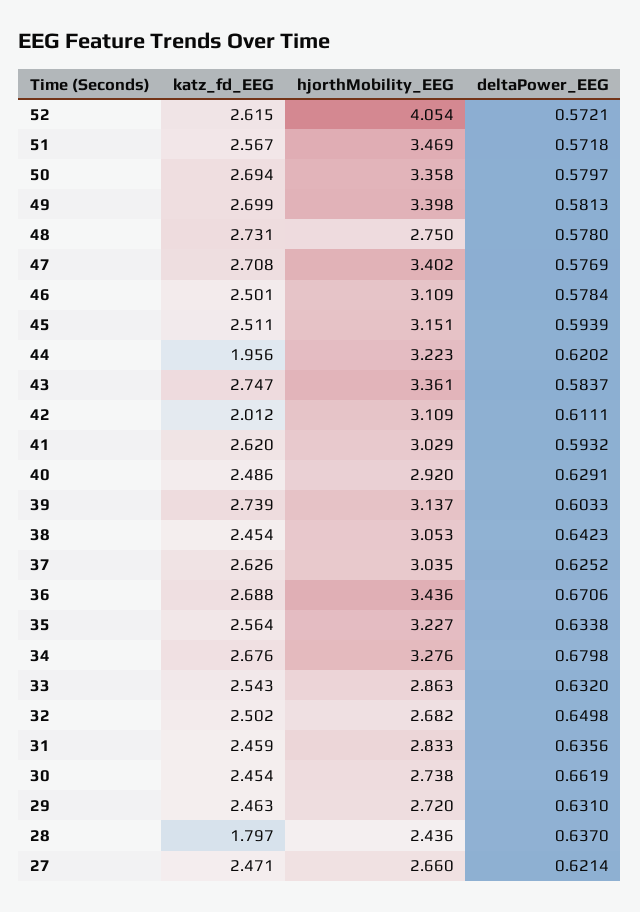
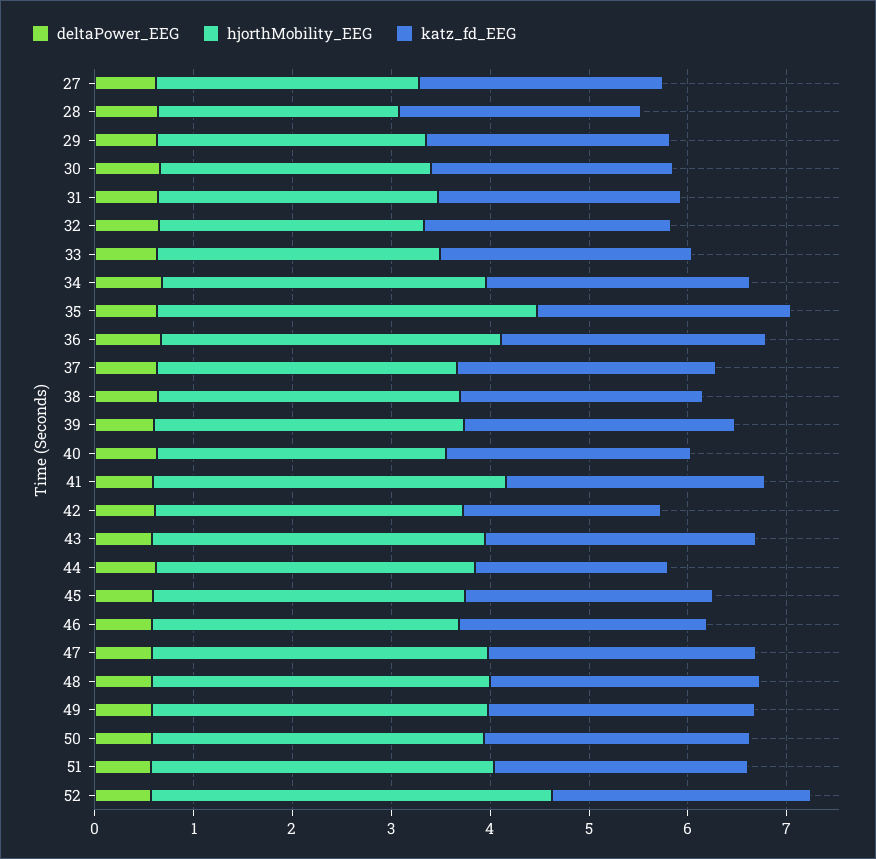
  {
    "katz_fd_EEG": {
      "52": 2.615,
      "51": 2.567,
      "50": 2.694,
      "49": 2.699,
      "48": 2.731,
      "47": 2.708,
      "46": 2.501,
      "45": 2.511,
      "44": 1.956,
      "43": 2.747,
      "42": 2.012,
      "41": 2.62,
      "40": 2.486,
      "39": 2.739,
      "38": 2.454,
      "37": 2.626,
      "36": 2.688,
      "35": 2.564,
      "34": 2.676,
      "33": 2.543,
      "32": 2.502,
      "31": 2.459,
      "30": 2.454,
      "29": 2.463,
-     "28": 1.797,
+     "28": 2.4,
      "27": 2.471
    },
    "hjorthMobility_EEG": {
      "52": 4.054,
      "51": 3.469,
      "50": 3.358,
      "49": 3.398,
-     "48": 2.75,
+     "48": 3.4,
      "47": 3.402,
      "46": 3.109,
      "45": 3.151,
      "44": 3.223,
      "43": 3.361,
      "42": 3.109,
-     "41": 3.029,
+     "41": 3.6,
      "40": 2.92,
      "39": 3.137,
      "38": 3.053,
      "37": 3.035,
      "36": 3.436,
-     "35": 3.227,
+     "35": 3.8,
      "34": 3.276,
      "33": 2.863,
      "32": 2.682,
      "31": 2.833,
      "30": 2.738,
      "29": 2.72,
      "28": 2.436,
      "27": 2.66
    },
    "deltaPower_EEG": {
      "52": 0.5721,
      "51": 0.5718,
      "50": 0.5797,
      "49": 0.5813,
      "48": 0.578,
      "47": 0.5769,
      "46": 0.5784,
      "45": 0.5939,
      "44": 0.6202,
      "43": 0.5837,
      "42": 0.6111,
      "41": 0.5932,
      "40": 0.6291,
      "39": 0.6033,
      "38": 0.6423,
      "37": 0.6252,
      "36": 0.6706,
      "35": 0.6338,
      "34": 0.6798,
      "33": 0.632,
      "32": 0.6498,
      "31": 0.6356,
      "30": 0.6619,
      "29": 0.631,
      "28": 0.637,
      "27": 0.6214
    }
  }

